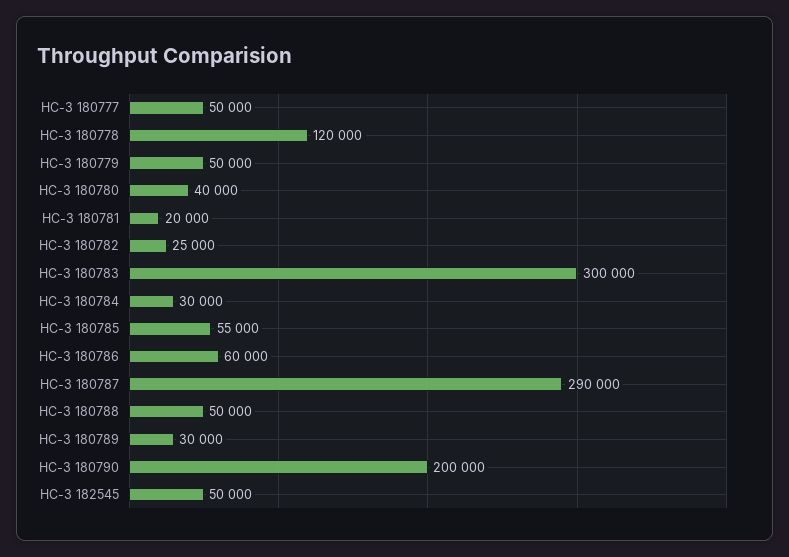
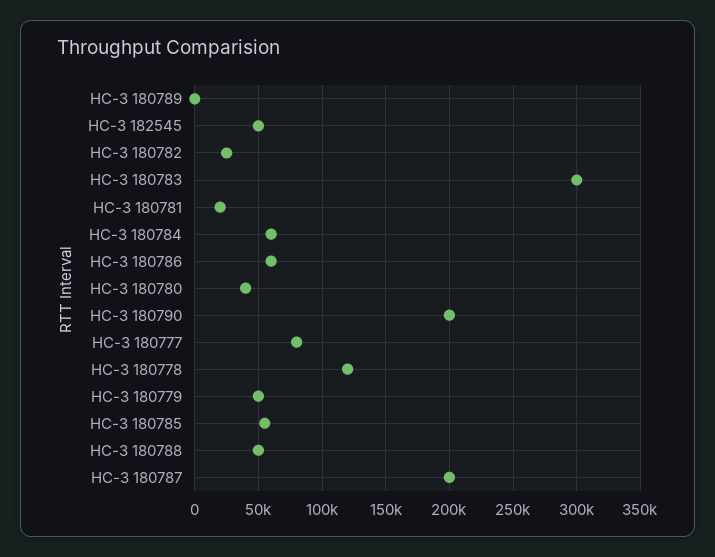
  {
-   "НС-З 180777": 50000,
+   "НС-З 180777": 80000,
    "НС-З 180778": 120000,
    "НС-З 180779": 50000,
    "НС-З 180780": 40000,
    "НС-З 180781": 20000,
    "НС-З 180782": 25000,
    "НС-З 180783": 300000,
-   "НС-З 180784": 30000,
+   "НС-З 180784": 60000,
    "НС-З 180785": 55000,
    "НС-З 180786": 60000,
-   "НС-З 180787": 290000,
+   "НС-З 180787": 200000,
    "НС-З 180788": 50000,
-   "НС-З 180789": 30000,
+   "НС-З 180789": 0,
    "НС-З 180790": 200000,
    "НС-З 182545": 50000
  }

